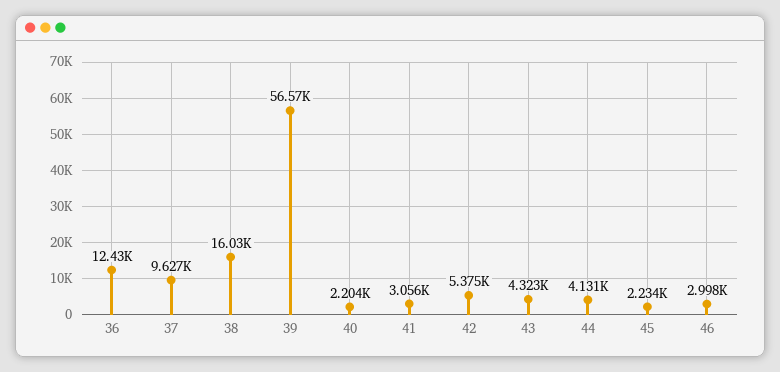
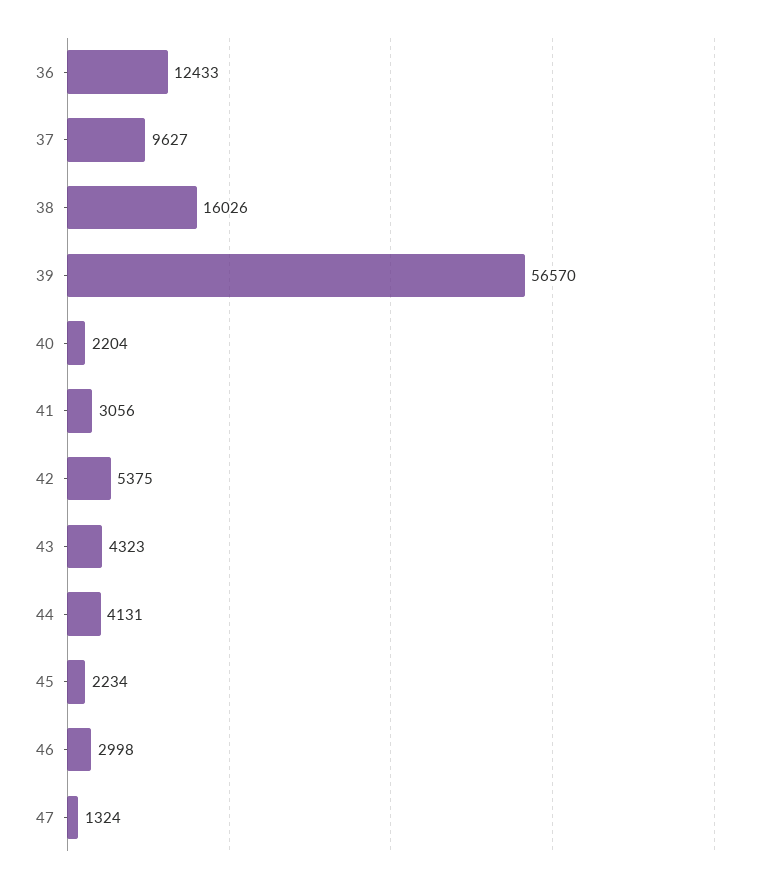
  {
    "36": 12433,
    "37": 9627,
    "38": 16026,
    "39": 56570,
    "40": 2204,
    "41": 3056,
    "42": 5375,
    "43": 4323,
    "44": 4131,
    "45": 2234,
-   "46": 2998
+   "46": 2998,
+   "47": 1324
  }

